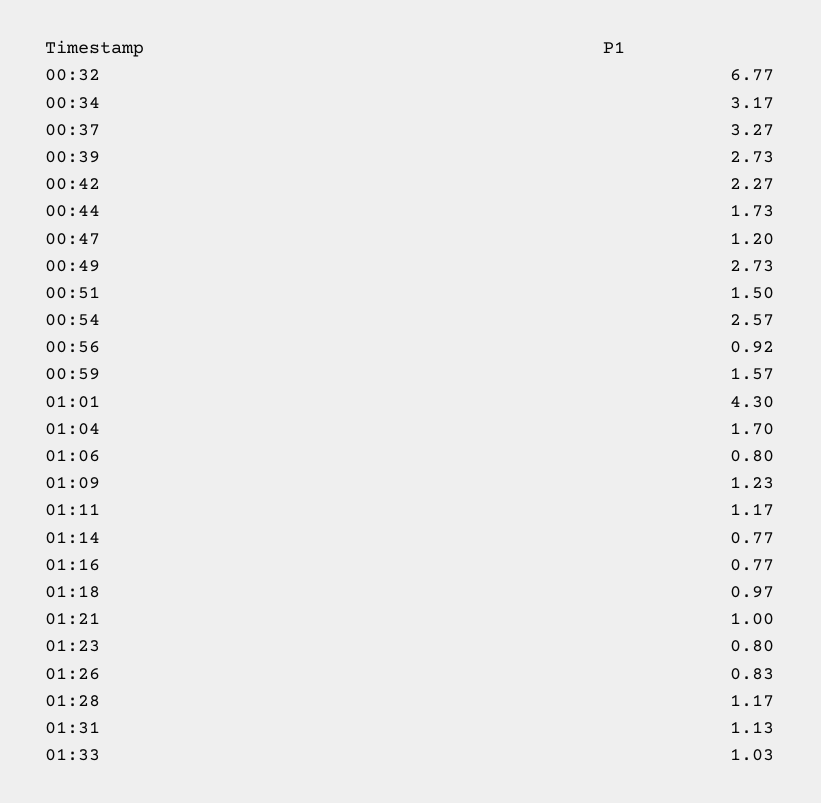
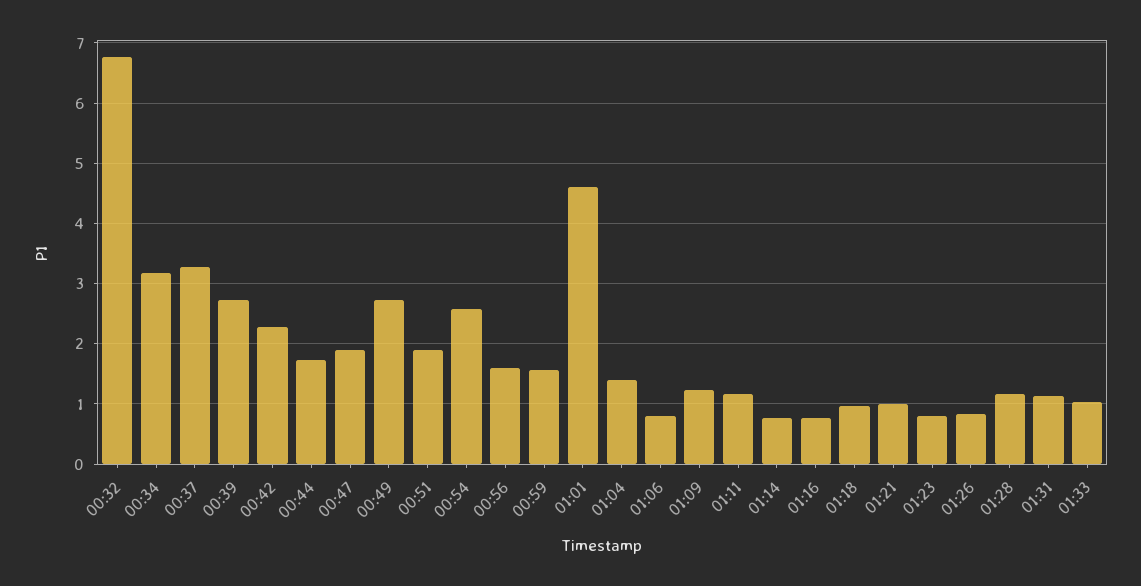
  {
    "00:32": 6.77,
    "00:34": 3.17,
    "00:37": 3.27,
    "00:39": 2.73,
    "00:42": 2.27,
    "00:44": 1.73,
-   "00:47": 1.2,
+   "00:47": 1.9,
    "00:49": 2.73,
-   "00:51": 1.5,
+   "00:51": 1.9,
    "00:54": 2.57,
-   "00:56": 0.92,
+   "00:56": 1.6,
    "00:59": 1.57,
-   "01:01": 4.3,
+   "01:01": 4.6,
-   "01:04": 1.7,
+   "01:04": 1.4,
    "01:06": 0.8,
    "01:09": 1.23,
    "01:11": 1.17,
    "01:14": 0.77,
    "01:16": 0.77,
    "01:18": 0.97,
    "01:21": 1,
    "01:23": 0.8,
    "01:26": 0.83,
    "01:28": 1.17,
    "01:31": 1.13,
    "01:33": 1.03
  }

